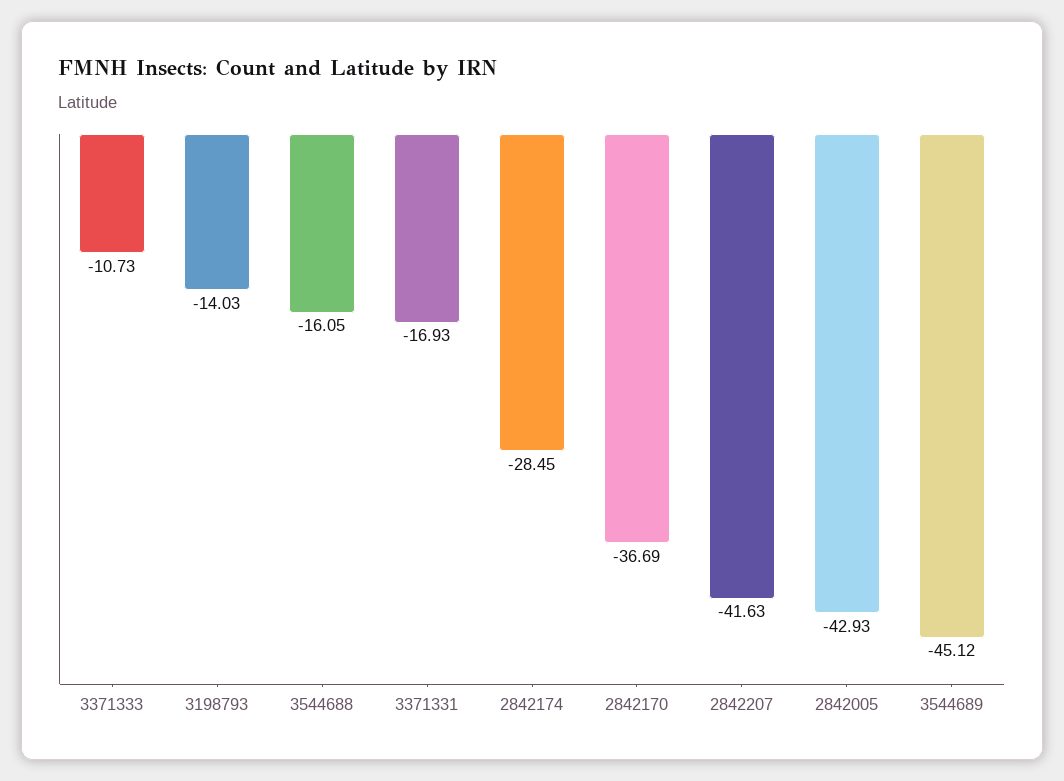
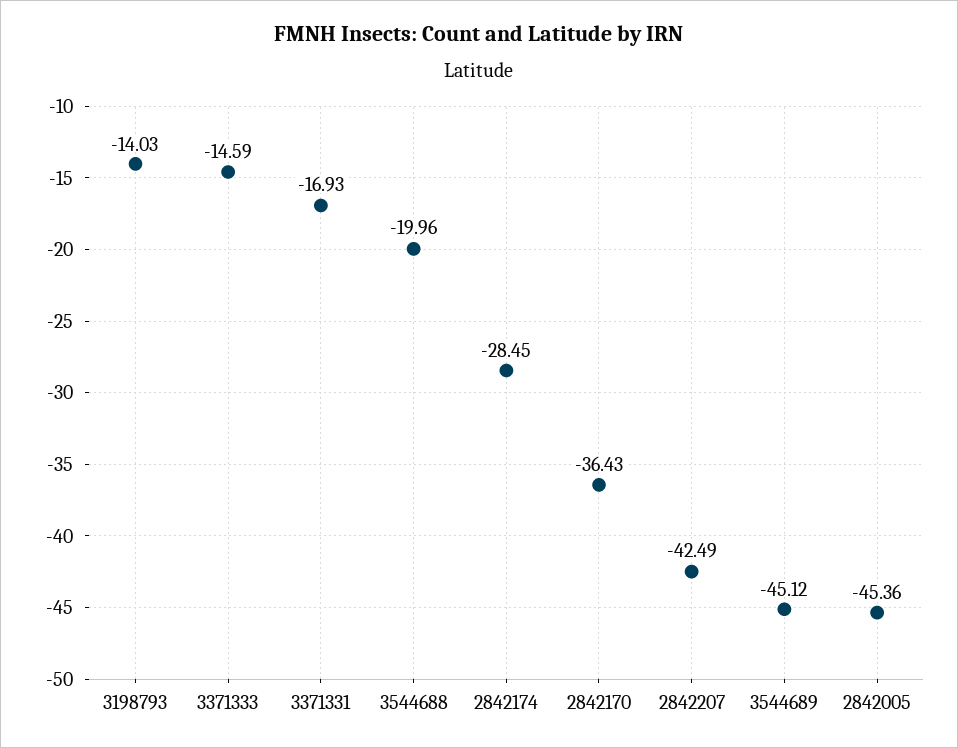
  {
-   "3371333": -10.73,
+   "3371333": -14.59,
    "3198793": -14.03,
-   "3544688": -16.05,
+   "3544688": -19.96,
    "3371331": -16.93,
    "2842174": -28.45,
-   "2842170": -36.69,
+   "2842170": -36.43,
-   "2842207": -41.63,
+   "2842207": -42.49,
-   "2842005": -42.93,
+   "2842005": -45.36,
    "3544689": -45.12
  }

